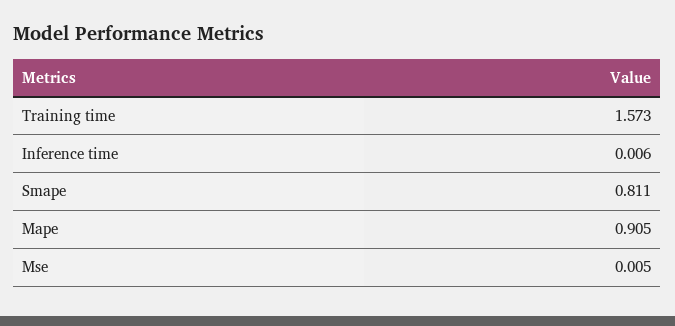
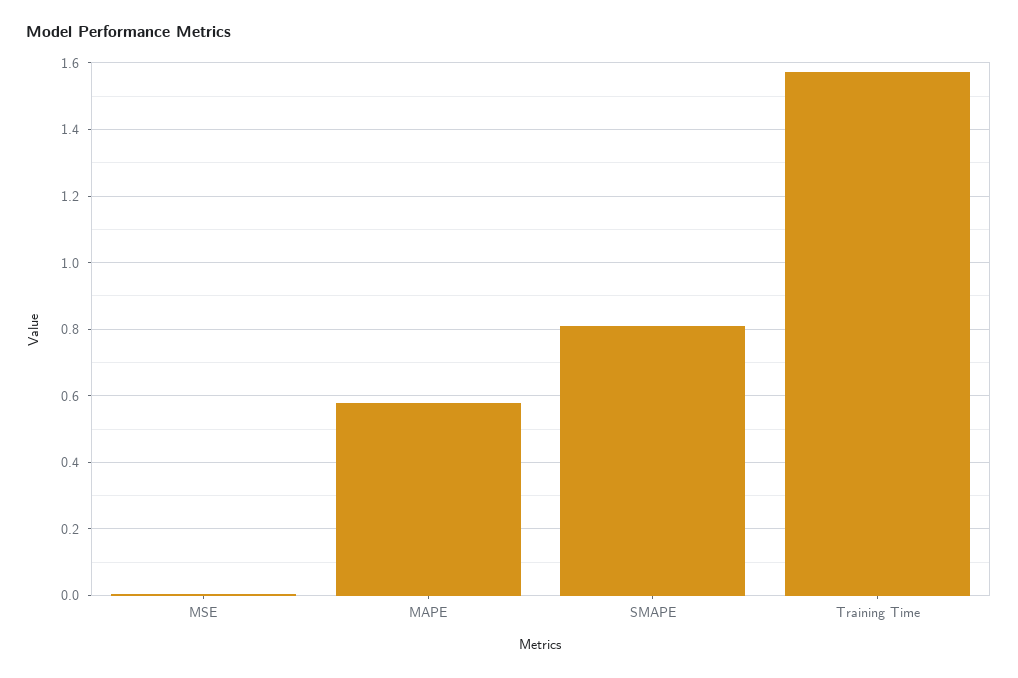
  {
    "Training time": 1.573,
-   "Inference time": 0.006,
    "Smape": 0.811,
-   "Mape": 0.905,
+   "Mape": 0.58,
    "Mse": 0.005
  }

